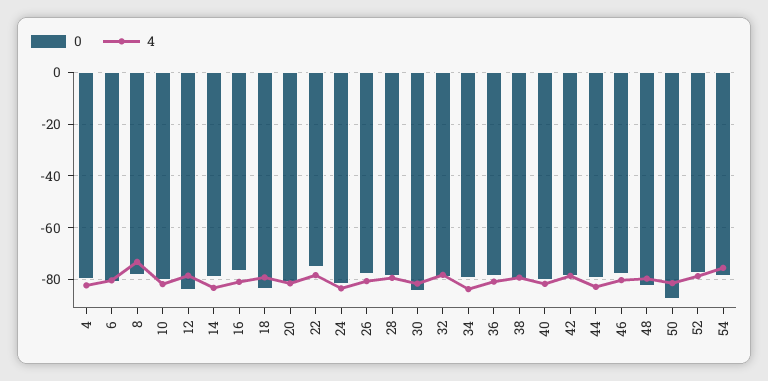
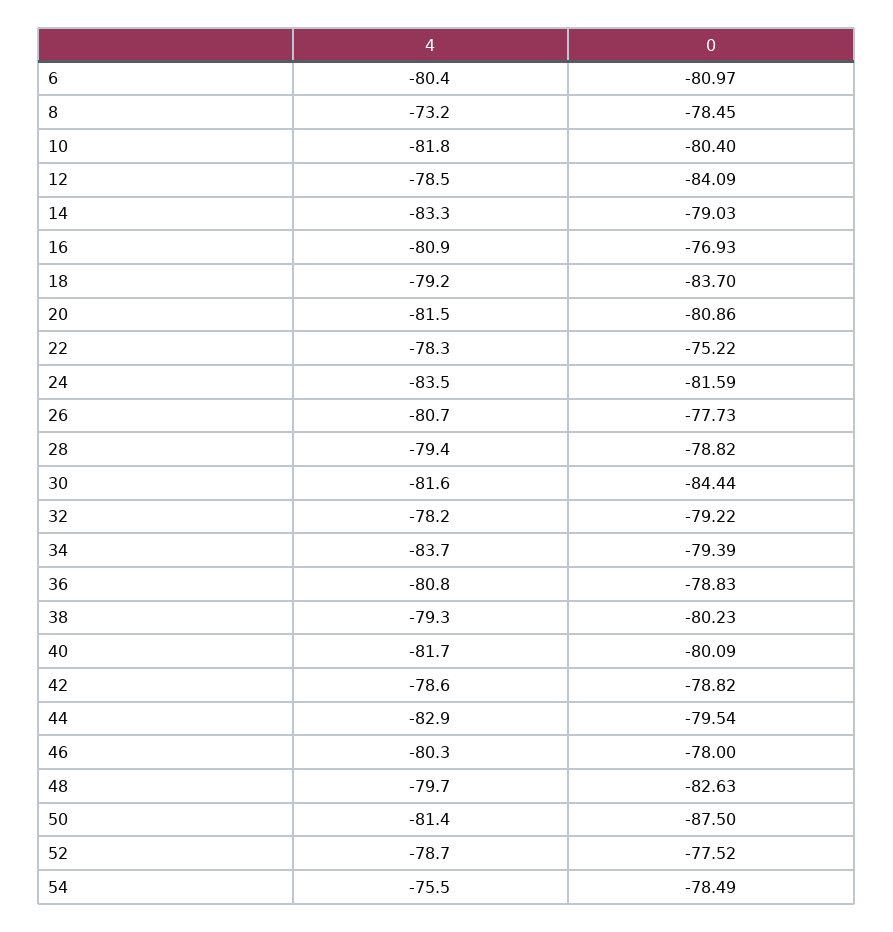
  {
    "0": {
-     "4": -80,
      "6": -80.97,
      "8": -78.45,
      "10": -80.4,
      "12": -84.09,
      "14": -79.03,
      "16": -76.93,
      "18": -83.7,
      "20": -80.86,
      "22": -75.22,
      "24": -81.59,
      "26": -77.73,
      "28": -78.82,
      "30": -84.44,
      "32": -79.22,
      "34": -79.39,
      "36": -78.83,
      "38": -80.23,
      "40": -80.09,
      "42": -78.82,
      "44": -79.54,
      "46": -78,
      "48": -82.63,
      "50": -87.5,
      "52": -77.52,
      "54": -78.49
    },
    "4": {
-     "4": -82.5,
      "6": -80.4,
      "8": -73.2,
      "10": -81.8,
      "12": -78.5,
      "14": -83.3,
      "16": -80.9,
      "18": -79.2,
      "20": -81.5,
      "22": -78.3,
      "24": -83.5,
      "26": -80.7,
      "28": -79.4,
      "30": -81.6,
      "32": -78.2,
      "34": -83.7,
      "36": -80.8,
      "38": -79.3,
      "40": -81.7,
      "42": -78.6,
      "44": -82.9,
      "46": -80.3,
      "48": -79.7,
      "50": -81.4,
      "52": -78.7,
      "54": -75.5
    }
  }

